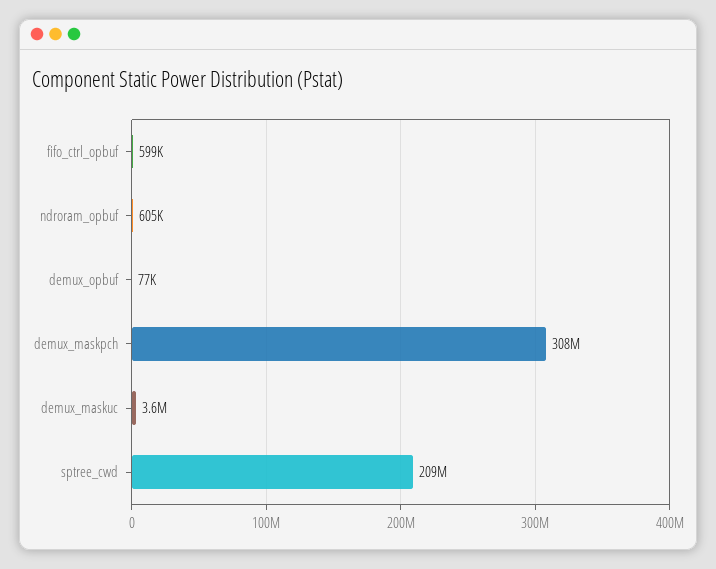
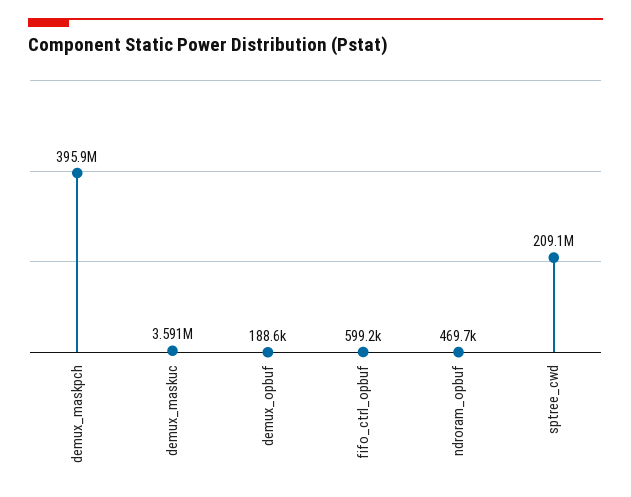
  {
    "fifo_ctrl_opbuf": 599200,
-   "ndroram_opbuf": 605000,
+   "ndroram_opbuf": 469700,
-   "demux_opbuf": 77000,
+   "demux_opbuf": 188600,
-   "demux_maskpch": 308000000,
+   "demux_maskpch": 395900000,
    "demux_maskuc": 3591000,
    "sptree_cwd": 209100000
  }

